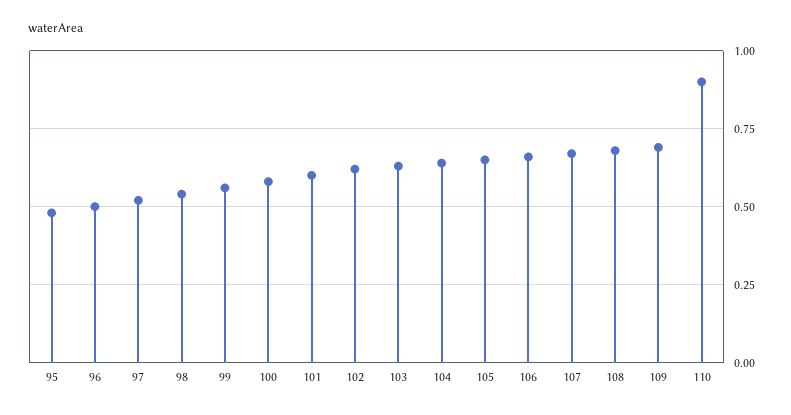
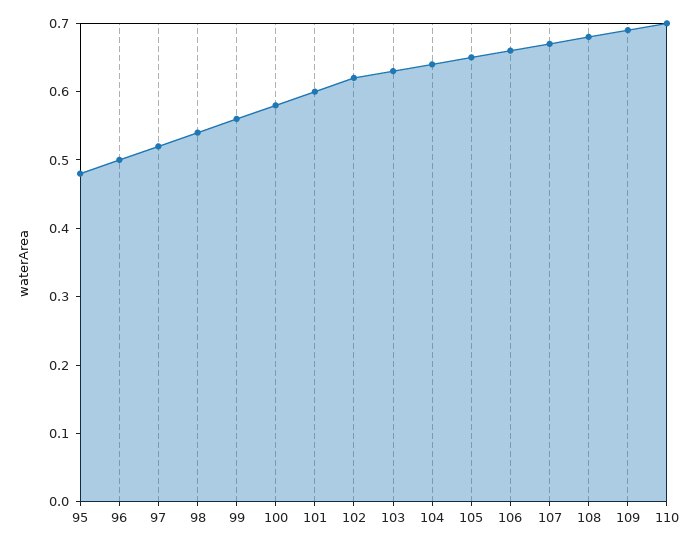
  {
    "95": 0.5,
    "96": 0.5,
    "97": 0.5,
    "98": 0.55,
    "99": 0.55,
    "100": 0.6,
    "101": 0.6,
    "102": 0.6,
    "103": 0.65,
    "104": 0.65,
    "105": 0.65,
    "106": 0.65,
    "107": 0.65,
    "108": 0.7,
    "109": 0.7,
-   "110": 0.9
+   "110": 0.7
  }

